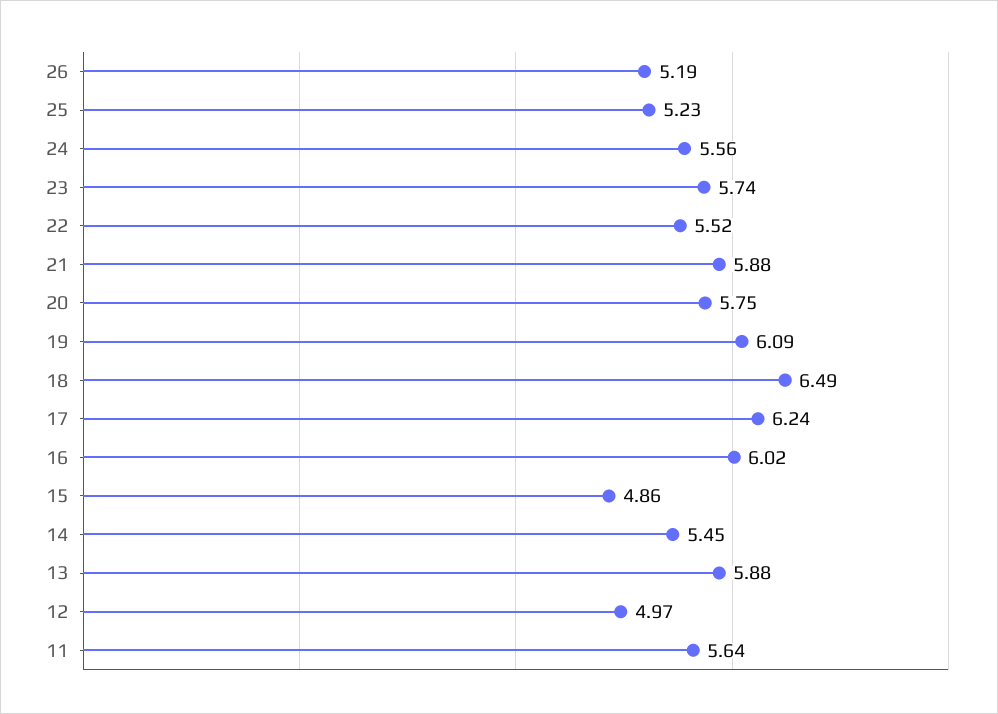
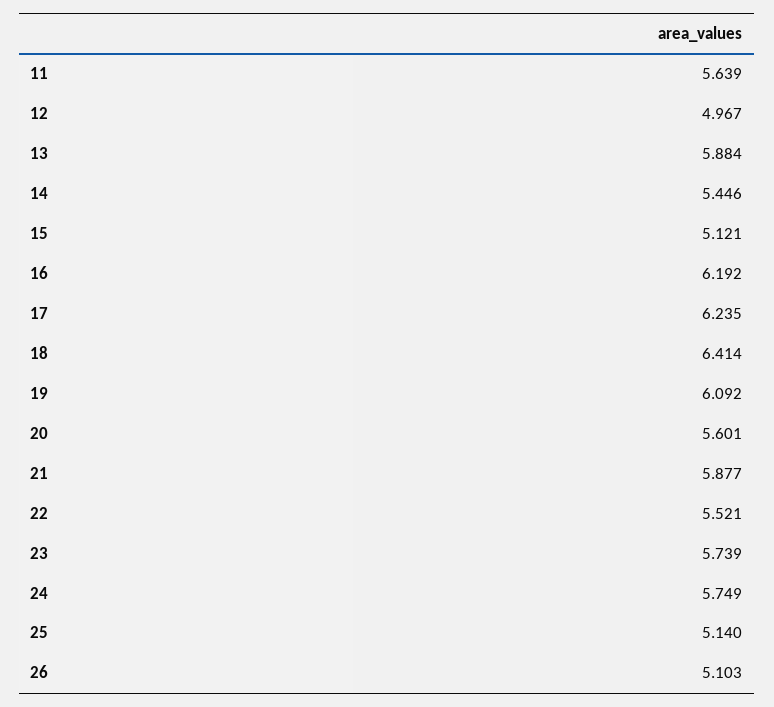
  {
-   "26": 5.19,
+   "26": 5.103,
-   "25": 5.23,
+   "25": 5.14,
-   "24": 5.56,
+   "24": 5.749,
    "23": 5.739,
    "22": 5.521,
    "21": 5.877,
-   "20": 5.75,
+   "20": 5.601,
    "19": 6.092,
-   "18": 6.49,
+   "18": 6.414,
    "17": 6.235,
-   "16": 6.02,
+   "16": 6.192,
-   "15": 4.86,
+   "15": 5.121,
    "14": 5.446,
    "13": 5.884,
    "12": 4.967,
    "11": 5.639
  }

